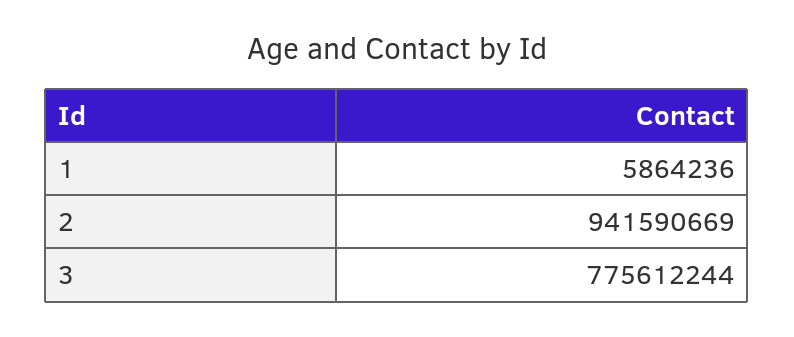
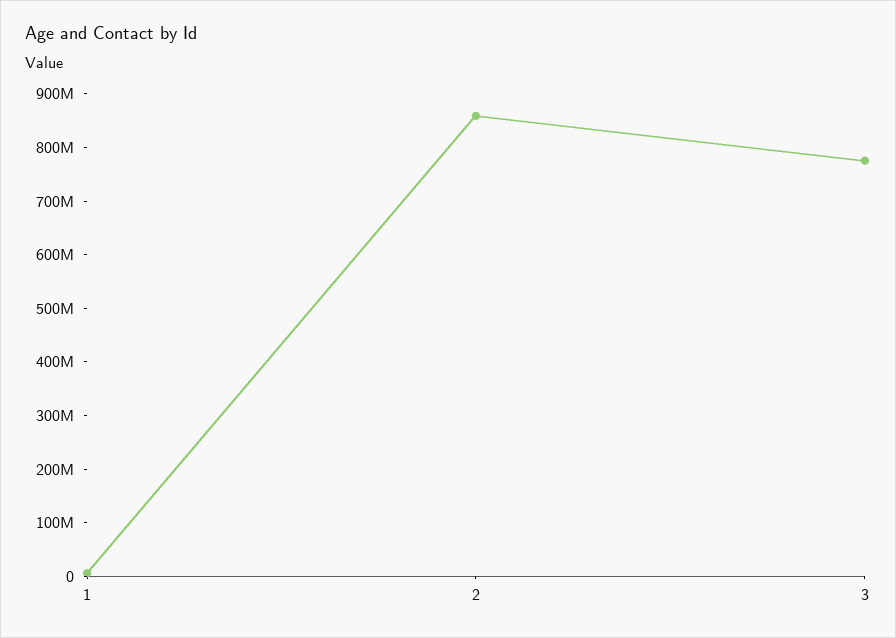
  {
    "1": 5864236,
-   "2": 941590669,
+   "2": 860000000,
    "3": 775612244
  }

